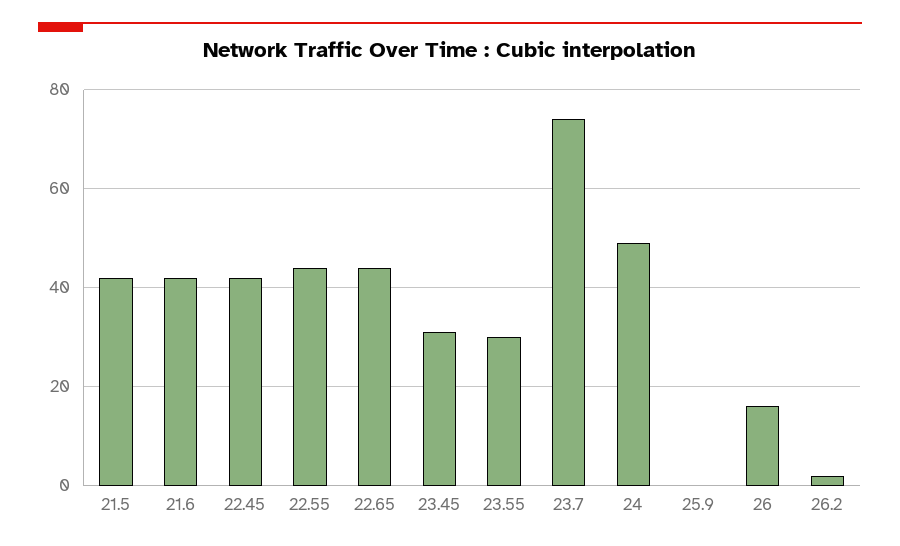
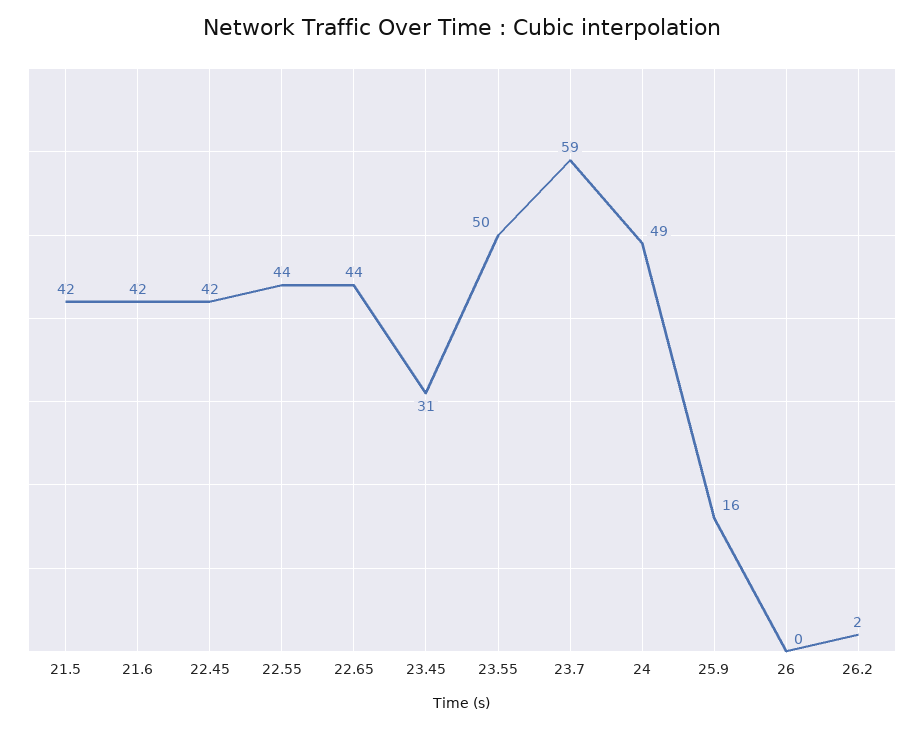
  {
    "21.5": 42,
    "21.6": 42,
    "22.45": 42,
    "22.55": 44,
    "22.65": 44,
    "23.45": 31,
-   "23.55": 30,
+   "23.55": 50,
-   "23.7": 75,
+   "23.7": 59,
    "24": 49,
-   "25.9": 0,
+   "25.9": 16,
-   "26": 15,
+   "26": 0,
    "26.2": 2
  }

